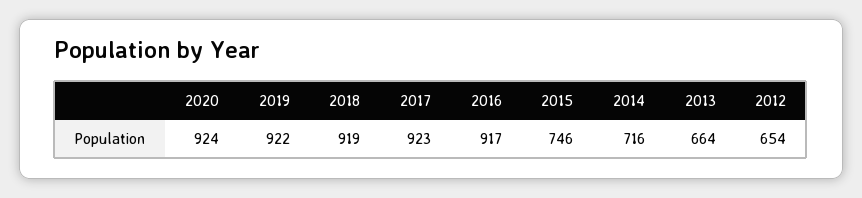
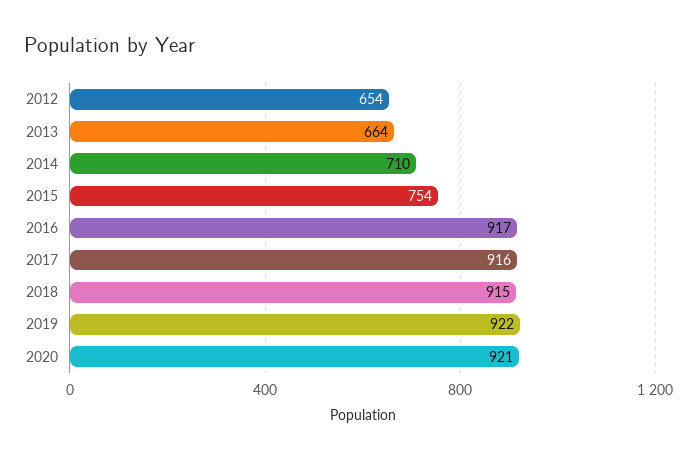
  {
-   "2020": 924,
+   "2020": 921,
    "2019": 922,
-   "2018": 919,
+   "2018": 915,
-   "2017": 923,
+   "2017": 916,
    "2016": 917,
-   "2015": 746,
+   "2015": 754,
-   "2014": 716,
+   "2014": 710,
    "2013": 664,
    "2012": 654
  }

